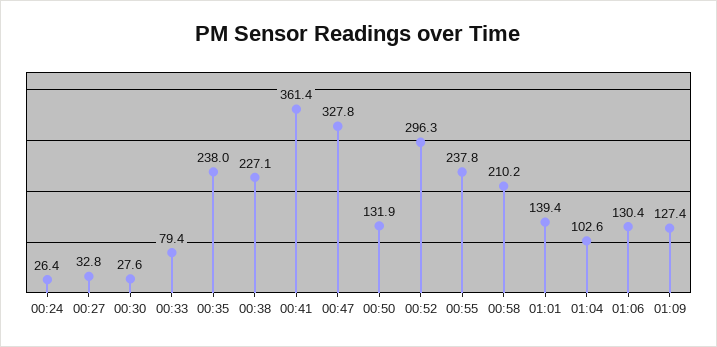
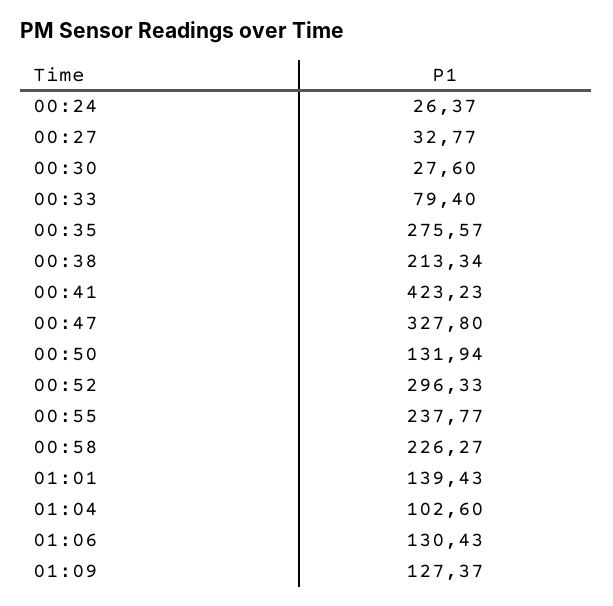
  {
    "00:24": 26.37,
    "00:27": 32.77,
    "00:30": 27.6,
    "00:33": 79.4,
-   "00:35": 238,
+   "00:35": 275.57,
-   "00:38": 227.1,
+   "00:38": 213.34,
-   "00:41": 361.4,
+   "00:41": 423.23,
    "00:47": 327.8,
    "00:50": 131.94,
    "00:52": 296.33,
    "00:55": 237.77,
-   "00:58": 210.2,
+   "00:58": 226.27,
    "01:01": 139.43,
    "01:04": 102.6,
    "01:06": 130.43,
    "01:09": 127.37
  }

